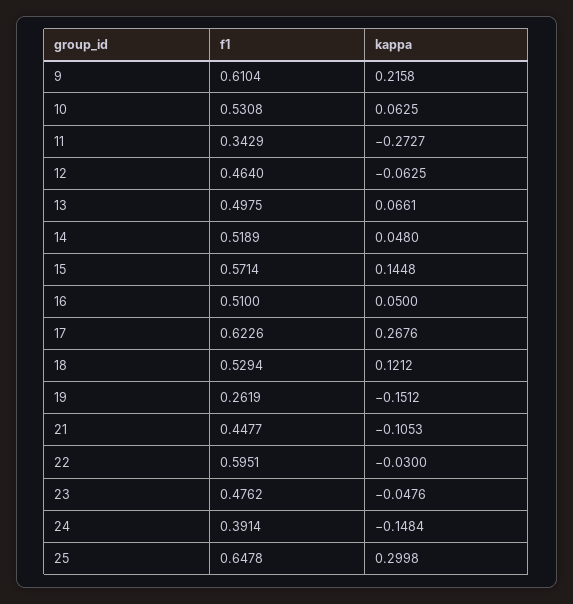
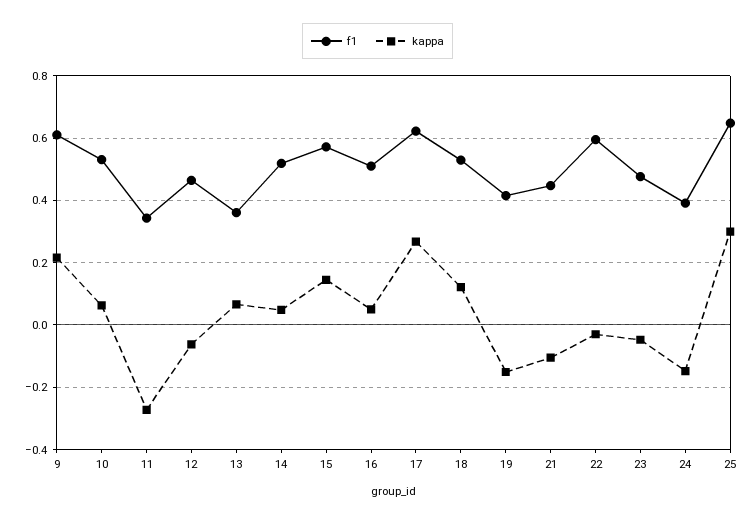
  {
    "f1": {
      "9": 0.6104,
      "10": 0.5308,
      "11": 0.3429,
      "12": 0.464,
-     "13": 0.4975,
+     "13": 0.36,
      "14": 0.5189,
      "15": 0.5714,
      "16": 0.51,
      "17": 0.6226,
      "18": 0.5294,
-     "19": 0.2619,
+     "19": 0.42,
      "21": 0.4477,
      "22": 0.5951,
      "23": 0.4762,
      "24": 0.3914,
      "25": 0.6478
    },
    "kappa": {
      "9": 0.2158,
      "10": 0.0625,
      "11": -0.2727,
      "12": -0.0625,
      "13": 0.0661,
      "14": 0.048,
      "15": 0.1448,
      "16": 0.05,
      "17": 0.2676,
      "18": 0.1212,
      "19": -0.1512,
      "21": -0.1053,
      "22": -0.03,
      "23": -0.0476,
      "24": -0.1484,
      "25": 0.2998
    }
  }

